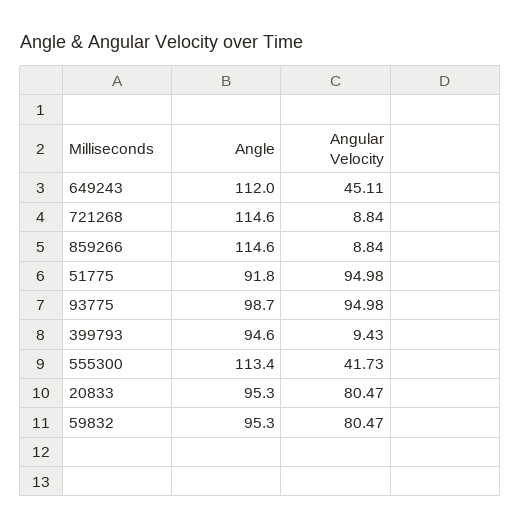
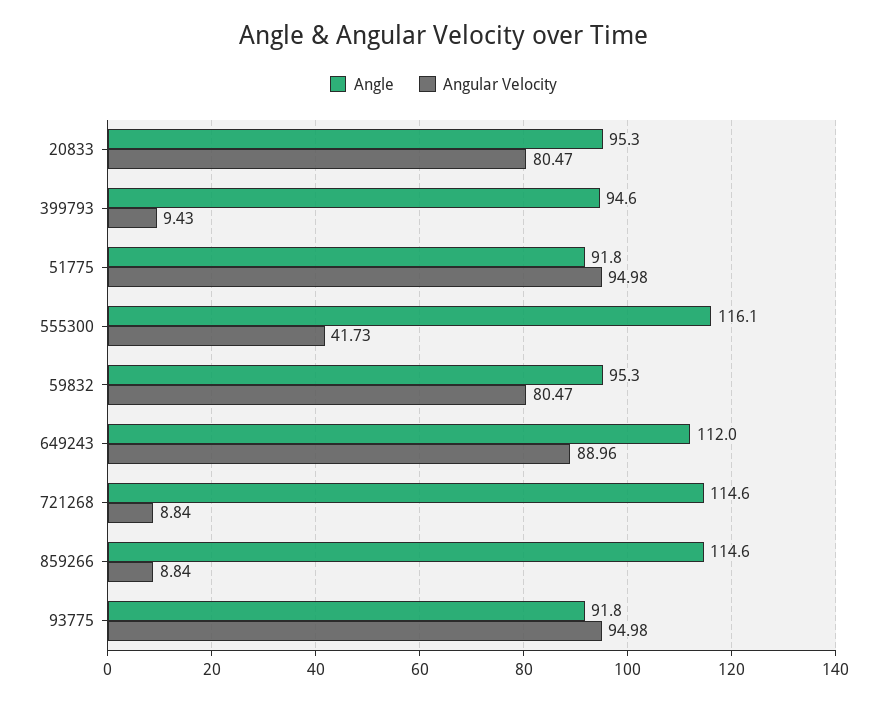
  {
    "Angle": {
      "649243": 112,
      "721268": 114.6,
      "859266": 114.6,
      "51775": 91.8,
-     "93775": 98.7,
+     "93775": 91.8,
      "399793": 94.6,
-     "555300": 113.4,
+     "555300": 116.1,
      "20833": 95.3,
      "59832": 95.3
    },
    "Angular Velocity": {
-     "649243": 45.11,
+     "649243": 88.96,
      "721268": 8.84,
      "859266": 8.84,
      "51775": 94.98,
      "93775": 94.98,
      "399793": 9.43,
      "555300": 41.73,
      "20833": 80.47,
      "59832": 80.47
    }
  }

